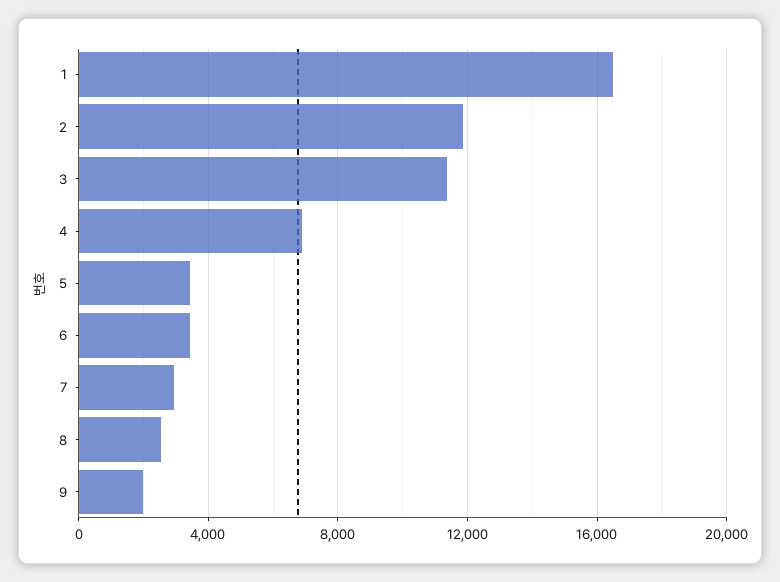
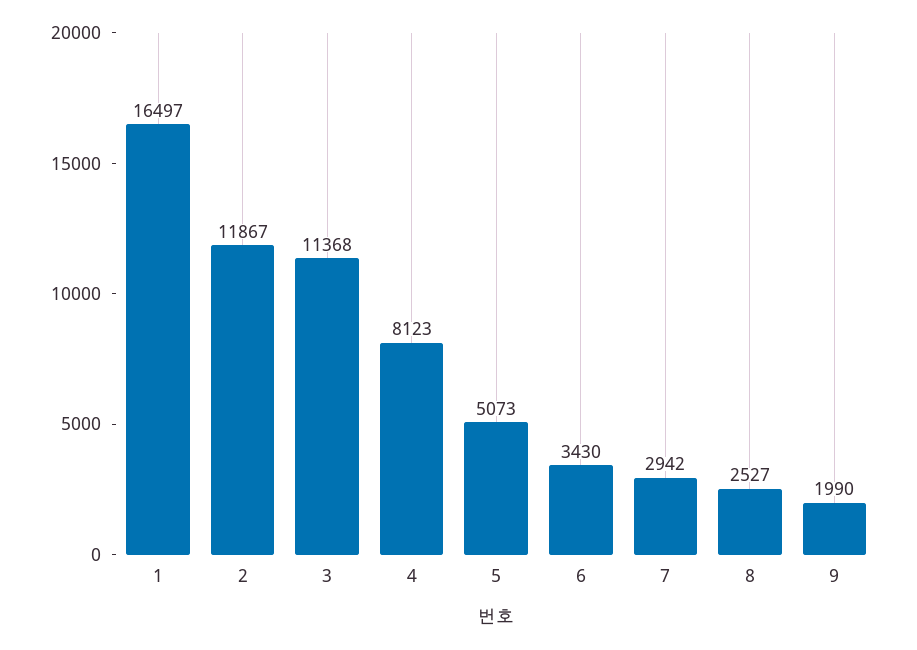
  {
    "1": 16497,
    "2": 11867,
    "3": 11368,
-   "4": 7000,
+   "4": 8123,
-   "5": 3500,
+   "5": 5073,
    "6": 3430,
    "7": 2942,
    "8": 2527,
    "9": 1990
  }

